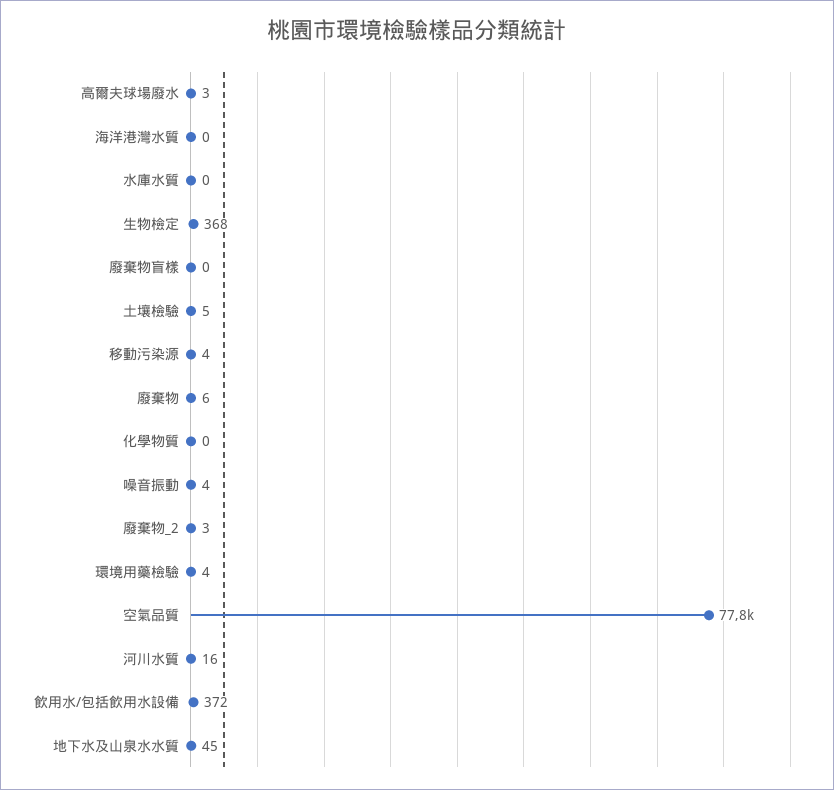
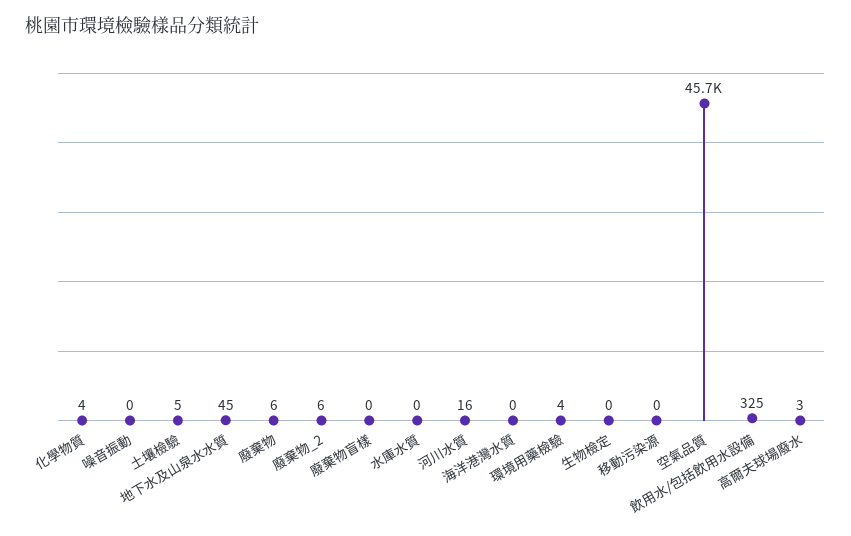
  {
    "高爾夫球場廢水": 3,
    "海洋港灣水質": 0,
    "水庫水質": 0,
-   "生物檢定": 368,
+   "生物檢定": 0,
    "廢棄物盲樣": 0,
    "土壤檢驗": 5,
-   "移動污染源": 4,
+   "移動污染源": 0,
    "廢棄物": 6,
-   "化學物質": 0,
+   "化學物質": 4,
-   "噪音振動": 4,
+   "噪音振動": 0,
-   "廢棄物_2": 3,
+   "廢棄物_2": 6,
    "環境用藥檢驗": 4,
-   "空氣品質": 77800,
+   "空氣品質": 45700,
    "河川水質": 16,
-   "飲用水/包括飲用水設備": 372,
+   "飲用水/包括飲用水設備": 325,
    "地下水及山泉水水質": 45
  }

